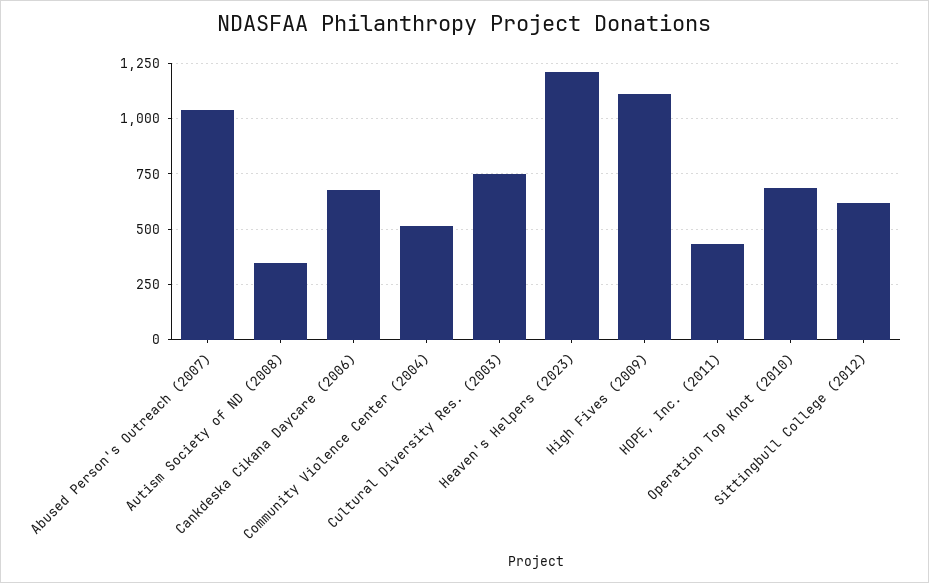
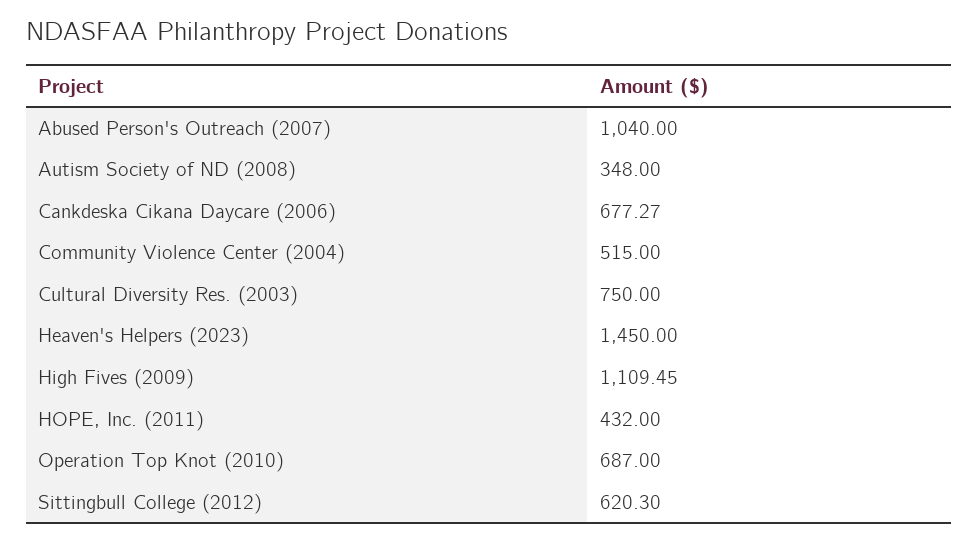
  {
    "Abused Person's Outreach (2007)": 1040,
    "Autism Society of ND (2008)": 348,
    "Cankdeska Cikana Daycare (2006)": 677.27,
    "Community Violence Center (2004)": 515,
    "Cultural Diversity Res. (2003)": 750,
-   "Heaven's Helpers (2023)": 1200,
+   "Heaven's Helpers (2023)": 1450,
    "High Fives (2009)": 1109.45,
    "HOPE, Inc. (2011)": 432,
    "Operation Top Knot (2010)": 687,
    "Sittingbull College (2012)": 620.3
  }

